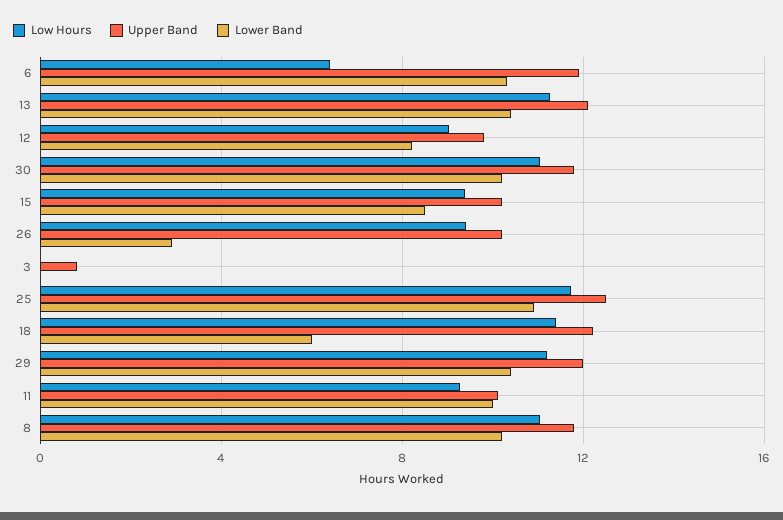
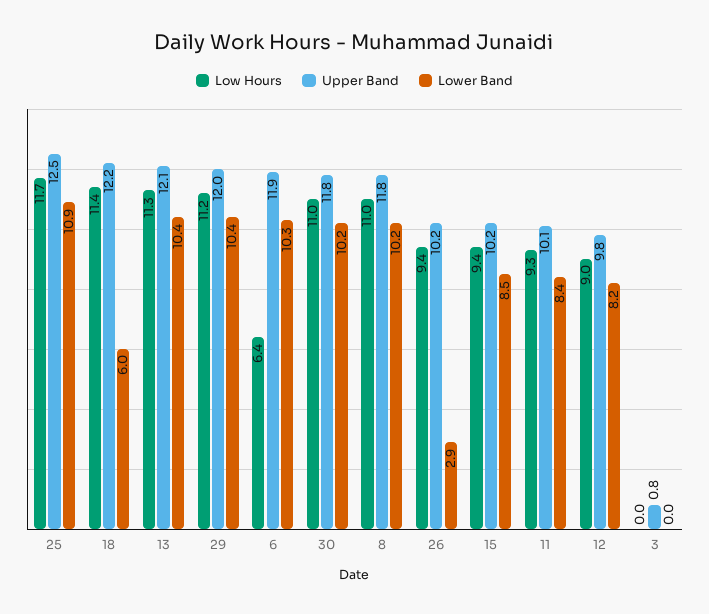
  {
    "Low Hours": {
      "6": 6.4,
      "13": 11.3,
      "12": 9,
      "30": 11,
      "15": 9.4,
      "26": 9.4,
      "3": 0,
      "25": 11.7,
      "18": 11.4,
      "29": 11.2,
      "11": 9.3,
      "8": 11
    },
    "Upper Band": {
      "6": 11.9,
      "13": 12.1,
      "12": 9.8,
      "30": 11.8,
      "15": 10.2,
      "26": 10.2,
      "3": 0.8,
      "25": 12.5,
      "18": 12.2,
      "29": 12,
      "11": 10.1,
      "8": 11.8
    },
    "Lower Band": {
      "6": 10.3,
      "13": 10.4,
      "12": 8.2,
      "30": 10.2,
      "15": 8.5,
      "26": 2.9,
      "3": 0,
      "25": 10.9,
      "18": 6,
      "29": 10.4,
-     "11": 10,
+     "11": 8.4,
      "8": 10.2
    }
  }

